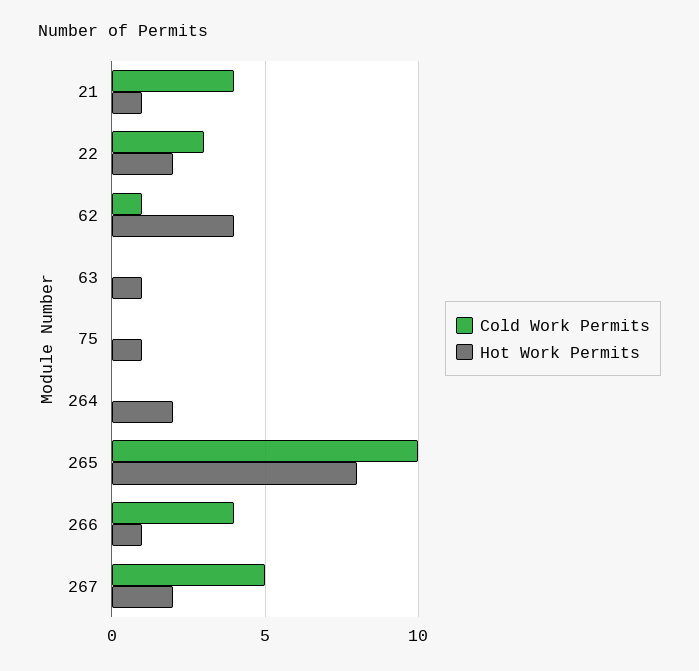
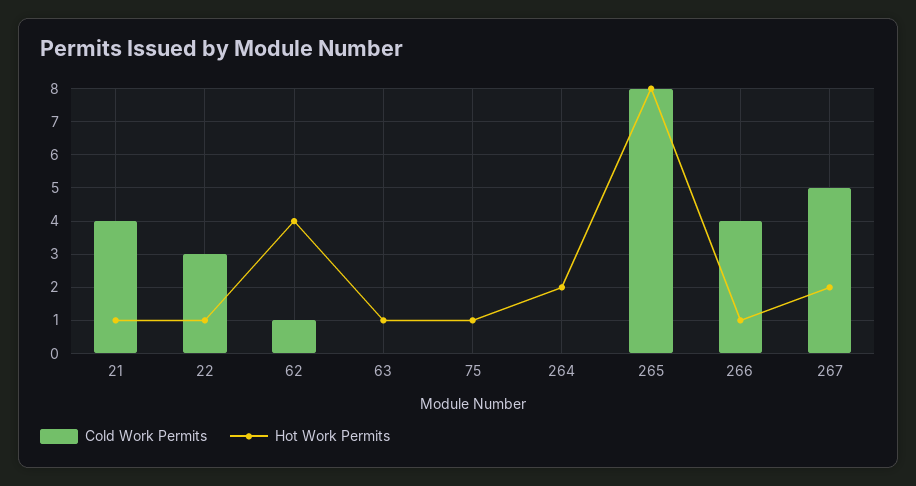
  {
    "Cold Work Permits": {
      "21": 4,
      "22": 3,
      "62": 1,
      "63": 0,
      "75": 0,
      "264": 0,
-     "265": 10,
+     "265": 8,
      "266": 4,
      "267": 5
    },
    "Hot Work Permits": {
      "21": 1,
-     "22": 2,
+     "22": 1,
      "62": 4,
      "63": 1,
      "75": 1,
      "264": 2,
      "265": 8,
      "266": 1,
      "267": 2
    }
  }

